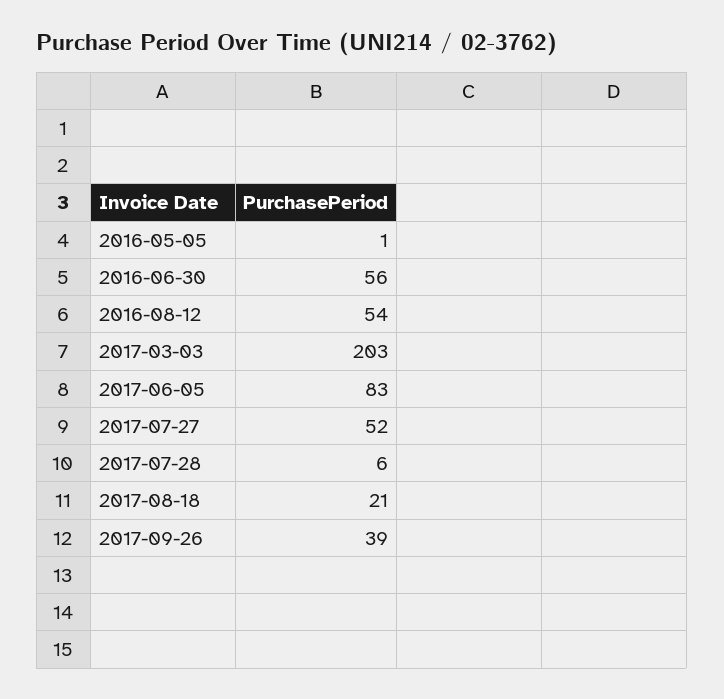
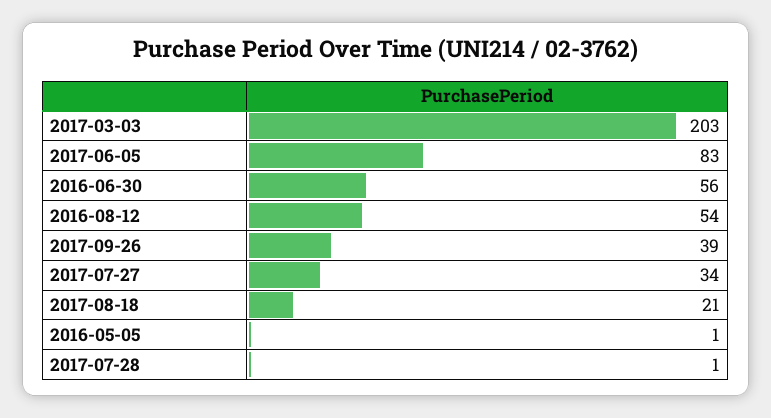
  {
    "2016-05-05": 1,
    "2016-06-30": 56,
    "2016-08-12": 54,
    "2017-03-03": 203,
    "2017-06-05": 83,
-   "2017-07-27": 52,
+   "2017-07-27": 34,
-   "2017-07-28": 6,
+   "2017-07-28": 1,
    "2017-08-18": 21,
    "2017-09-26": 39
  }

